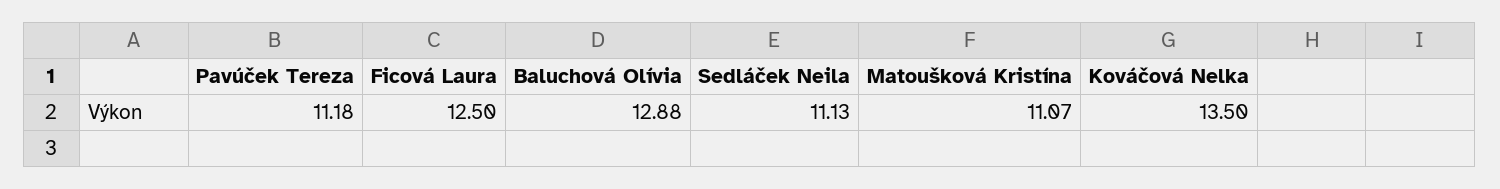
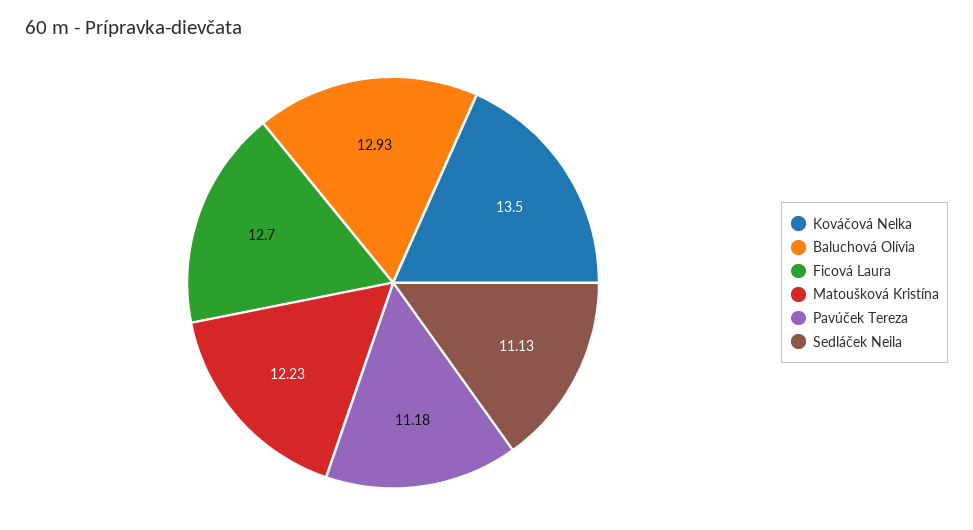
  {
    "Pavúček Tereza": 11.18,
-   "Ficová Laura": 12.5,
+   "Ficová Laura": 12.7,
-   "Baluchová Olívia": 12.88,
+   "Baluchová Olívia": 12.93,
    "Sedláček Neila": 11.13,
-   "Matoušková Kristína": 11.07,
+   "Matoušková Kristína": 12.23,
    "Kováčová Nelka": 13.5
  }

